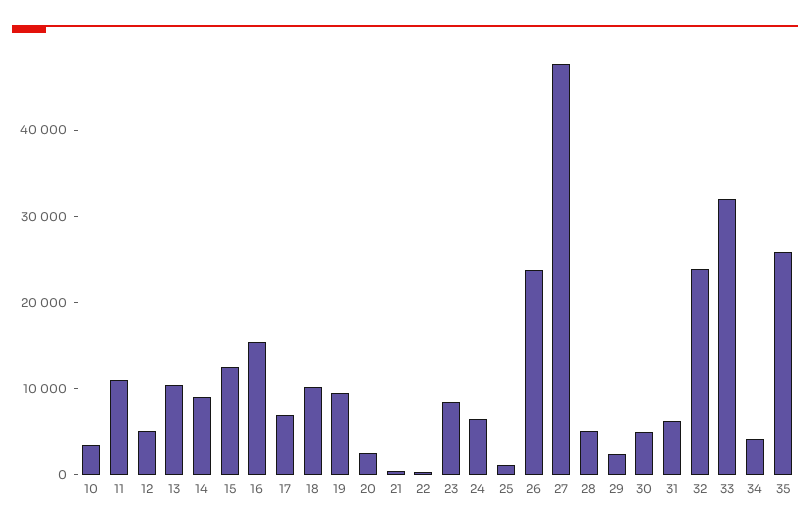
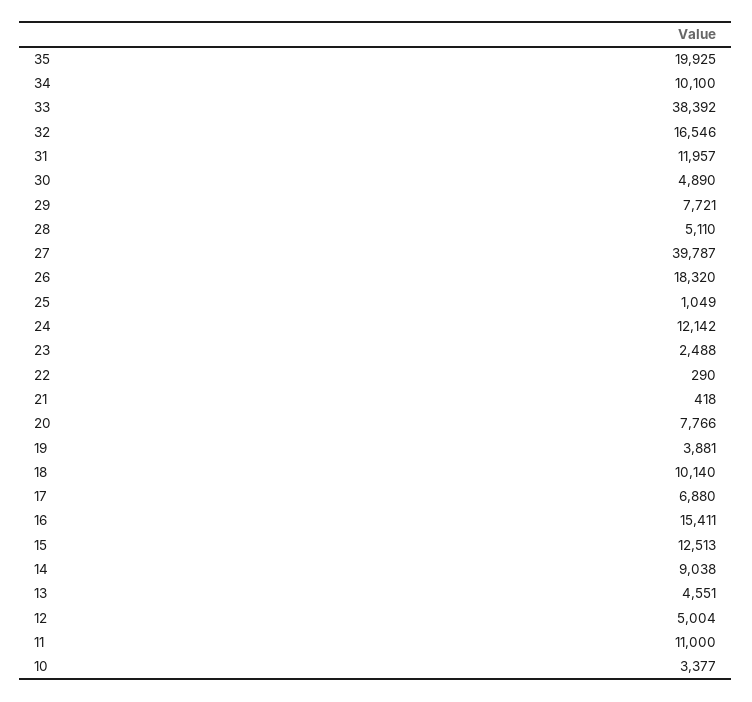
  {
    "10": 3377,
    "11": 11000,
    "12": 5004,
-   "13": 10000,
+   "13": 4551,
    "14": 9038,
    "15": 12513,
    "16": 15411,
    "17": 6880,
    "18": 10140,
-   "19": 10000,
+   "19": 3881,
-   "20": 2000,
+   "20": 7766,
    "21": 418,
    "22": 290,
-   "23": 8000,
+   "23": 2488,
-   "24": 6000,
+   "24": 12142,
    "25": 1049,
-   "26": 24000,
+   "26": 18320,
-   "27": 48000,
+   "27": 39787,
    "28": 5110,
-   "29": 2000,
+   "29": 7721,
    "30": 4890,
-   "31": 6000,
+   "31": 11957,
-   "32": 24000,
+   "32": 16546,
-   "33": 32000,
+   "33": 38392,
-   "34": 4000,
+   "34": 10100,
-   "35": 26000
+   "35": 19925
  }

